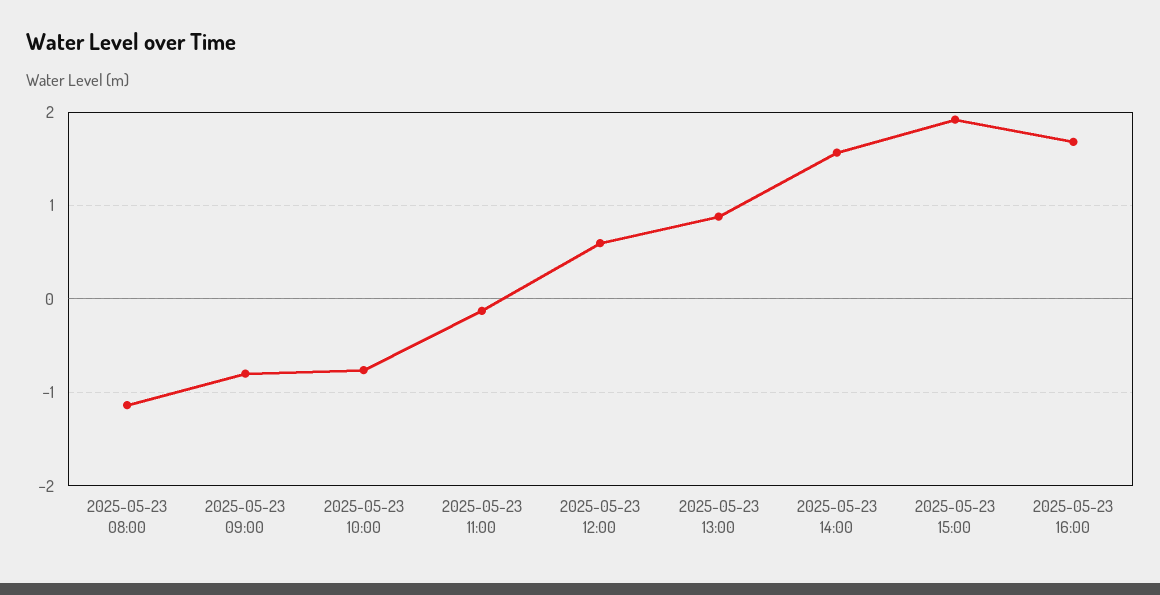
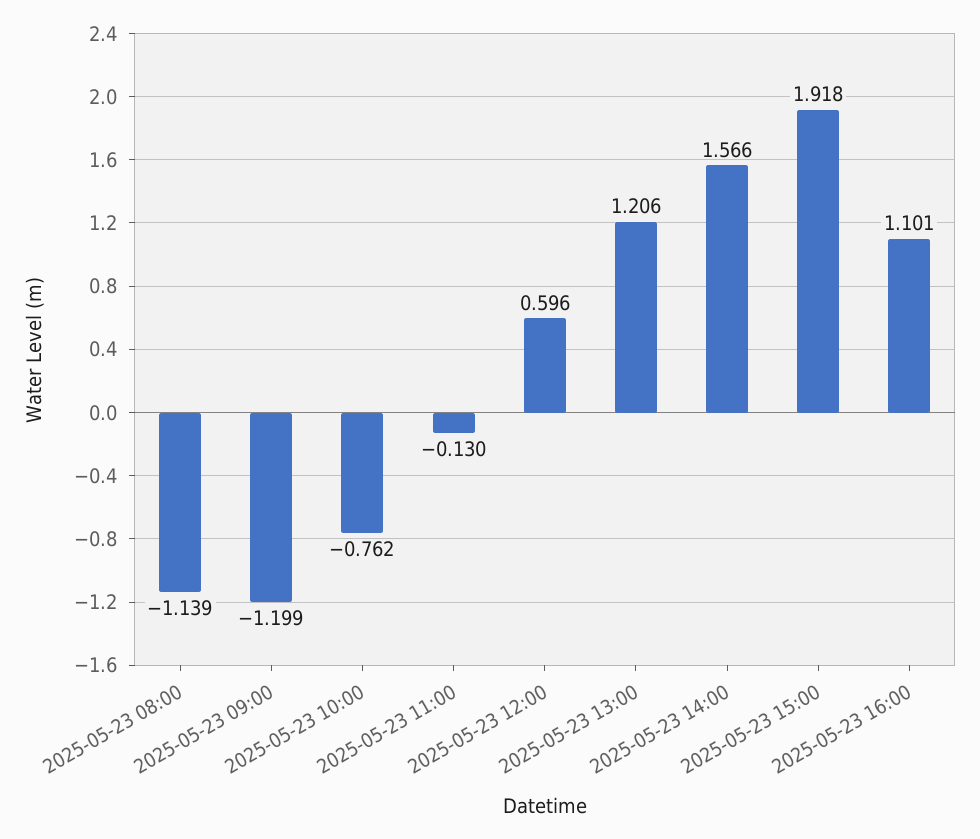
  {
    "2025-05-23 08:00": -1.139,
-   "2025-05-23 09:00": -0.8,
+   "2025-05-23 09:00": -1.199,
    "2025-05-23 10:00": -0.762,
    "2025-05-23 11:00": -0.13,
    "2025-05-23 12:00": 0.596,
-   "2025-05-23 13:00": 0.9,
+   "2025-05-23 13:00": 1.206,
    "2025-05-23 14:00": 1.566,
    "2025-05-23 15:00": 1.918,
-   "2025-05-23 16:00": 1.7
+   "2025-05-23 16:00": 1.101
  }

